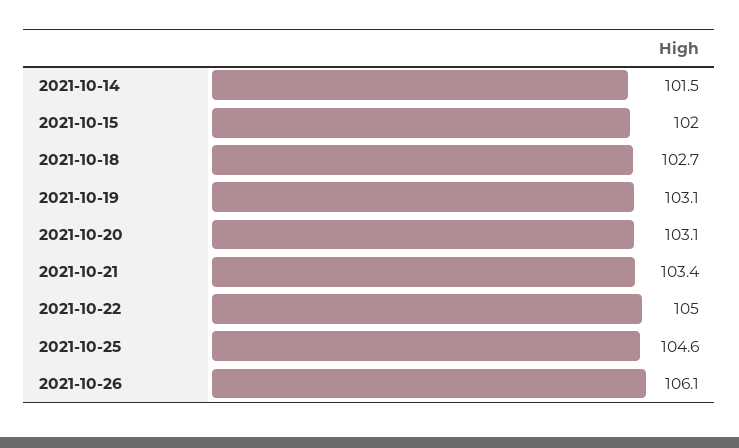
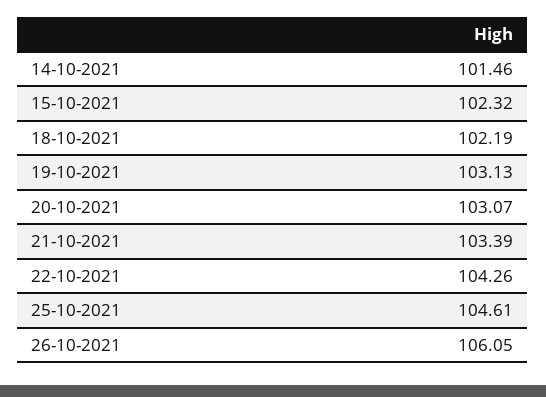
  {
    "2021-10-14": 101.46,
-   "2021-10-15": 102,
+   "2021-10-15": 102.32,
-   "2021-10-18": 102.7,
+   "2021-10-18": 102.19,
    "2021-10-19": 103.13,
    "2021-10-20": 103.07,
    "2021-10-21": 103.39,
-   "2021-10-22": 105,
+   "2021-10-22": 104.26,
    "2021-10-25": 104.61,
    "2021-10-26": 106.05
  }

